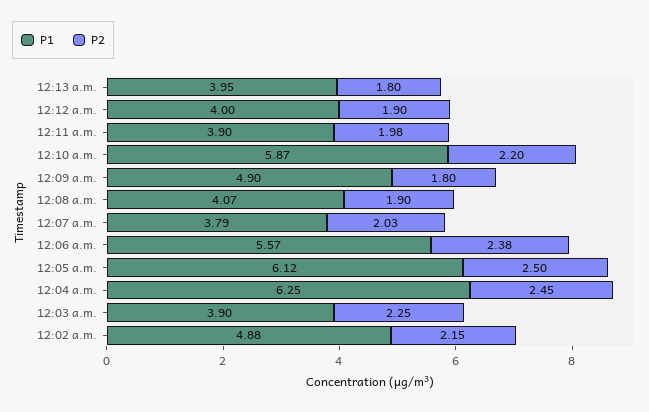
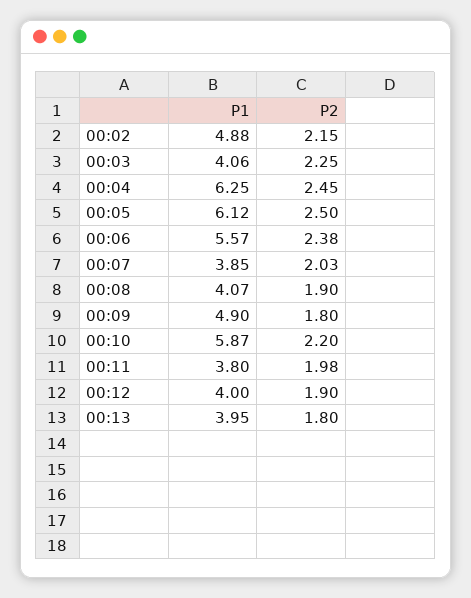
  {
    "P1": {
      "12:13 a.m.": 3.95,
      "12:12 a.m.": 4,
-     "12:11 a.m.": 3.9,
+     "12:11 a.m.": 3.8,
      "12:10 a.m.": 5.87,
      "12:09 a.m.": 4.9,
      "12:08 a.m.": 4.07,
-     "12:07 a.m.": 3.79,
+     "12:07 a.m.": 3.85,
      "12:06 a.m.": 5.57,
      "12:05 a.m.": 6.12,
      "12:04 a.m.": 6.25,
-     "12:03 a.m.": 3.9,
+     "12:03 a.m.": 4.06,
      "12:02 a.m.": 4.88
    },
    "P2": {
      "12:13 a.m.": 1.8,
      "12:12 a.m.": 1.9,
      "12:11 a.m.": 1.98,
      "12:10 a.m.": 2.2,
      "12:09 a.m.": 1.8,
      "12:08 a.m.": 1.9,
      "12:07 a.m.": 2.03,
      "12:06 a.m.": 2.38,
      "12:05 a.m.": 2.5,
      "12:04 a.m.": 2.45,
      "12:03 a.m.": 2.25,
      "12:02 a.m.": 2.15
    }
  }

